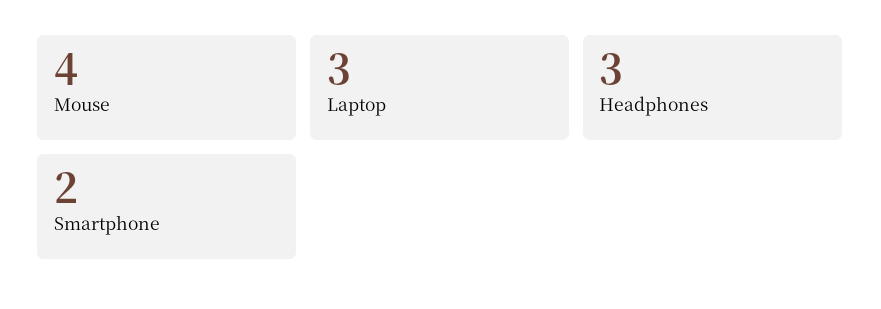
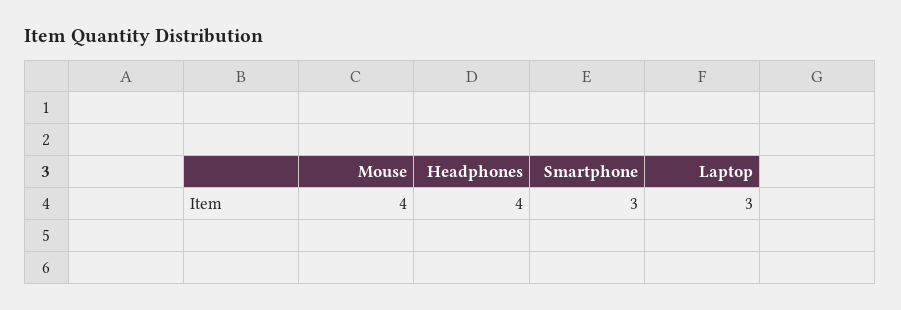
  {
    "Mouse": 4,
    "Laptop": 3,
-   "Headphones": 3,
+   "Headphones": 4,
-   "Smartphone": 2
+   "Smartphone": 3
  }

